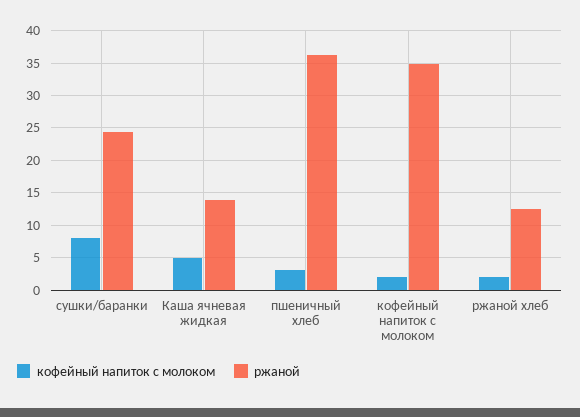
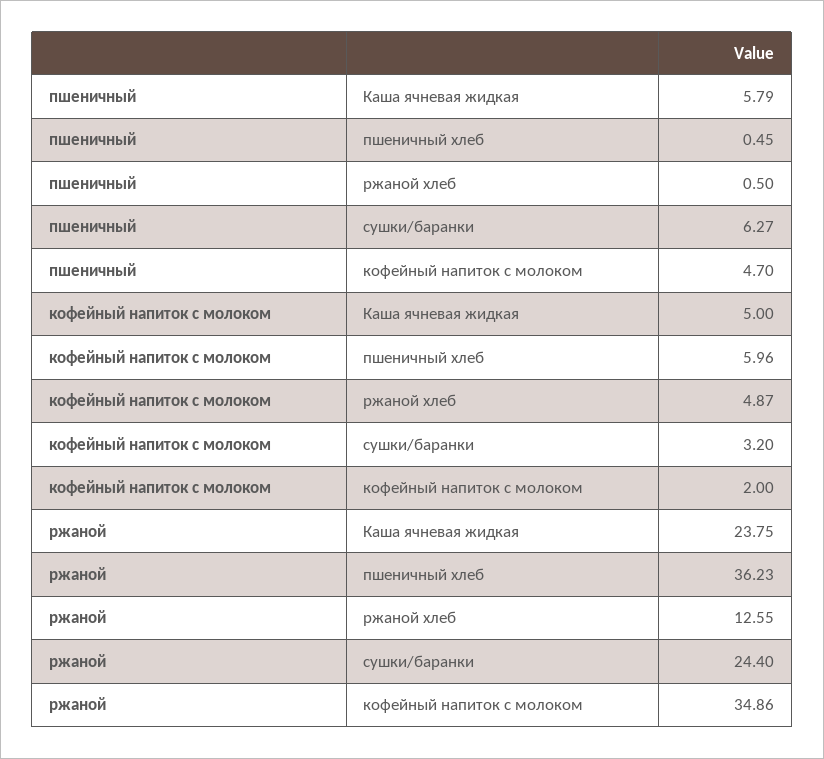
  {
    "кофейный напиток с молоком": {
-     "сушки/баранки": 8,
+     "сушки/баранки": 3.2,
      "Каша ячневая жидкая": 5,
-     "пшеничный хлеб": 3,
+     "пшеничный хлеб": 5.96,
      "кофейный напиток с молоком": 2,
-     "ржаной хлеб": 2
+     "ржаной хлеб": 4.87
    },
    "ржаной": {
      "сушки/баранки": 24.4,
-     "Каша ячневая жидкая": 14,
+     "Каша ячневая жидкая": 23.75,
      "пшеничный хлеб": 36.23,
      "кофейный напиток с молоком": 34.86,
      "ржаной хлеб": 12.55
-   }
+   },
+   "пшеничный": {
+     "Каша ячневая жидкая": 5.79,
+     "пшеничный хлеб": 0.45,
+     "ржаной хлеб": 0.5,
+     "сушки/баранки": 6.27,
+     "кофейный напиток с молоком": 4.7
+   }
  }

